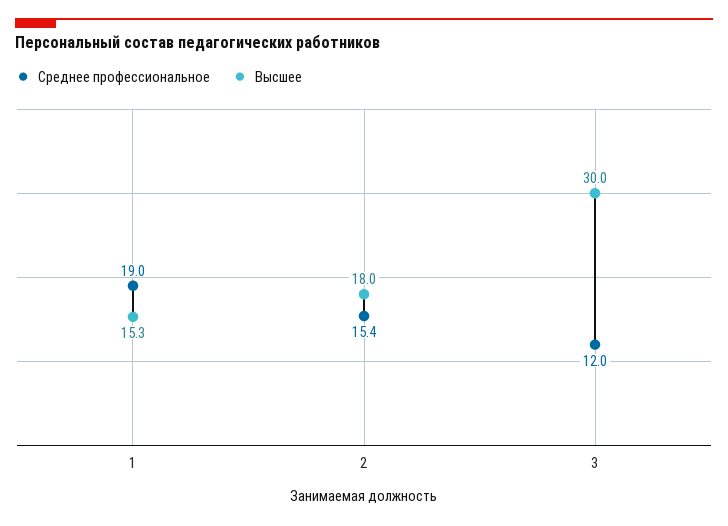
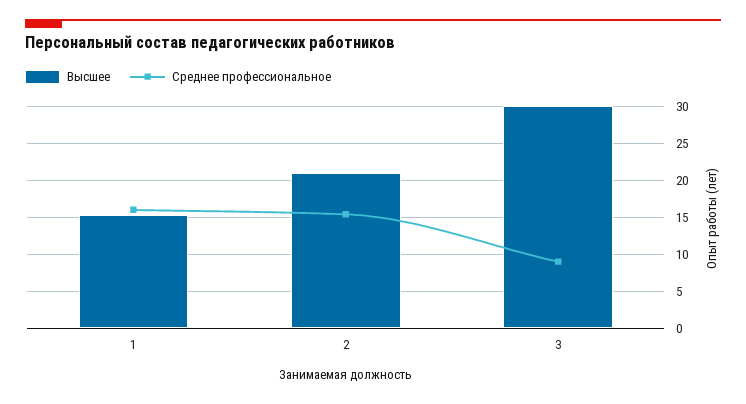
  {
    "Среднее профессиональное": {
-     "1": 19,
+     "1": 16,
      "2": 15.4,
-     "3": 12
+     "3": 9
    },
    "Высшее": {
      "1": 15.3,
-     "2": 18,
+     "2": 21,
      "3": 30
    }
  }

